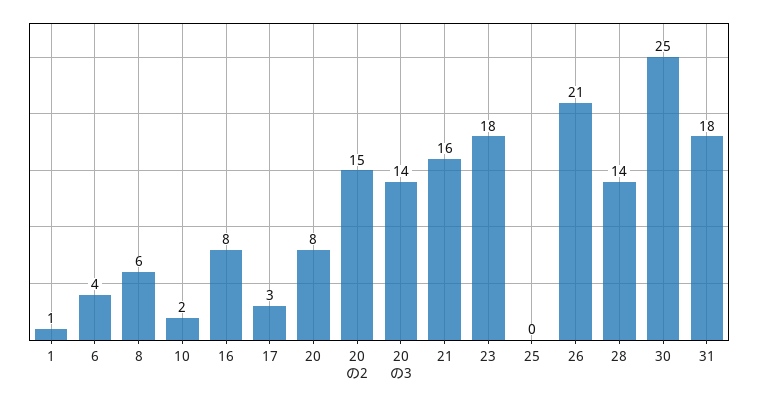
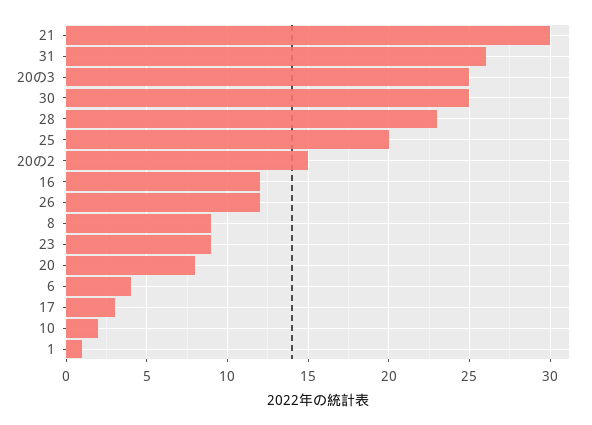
  {
    "1": 1,
    "6": 4,
-   "8": 6,
+   "8": 9,
    "10": 2,
-   "16": 8,
+   "16": 12,
    "17": 3,
    "20": 8,
    "20の2": 15,
-   "20の3": 14,
+   "20の3": 25,
-   "21": 16,
+   "21": 30,
-   "23": 18,
+   "23": 9,
-   "25": 0,
+   "25": 20,
-   "26": 21,
+   "26": 12,
-   "28": 14,
+   "28": 23,
    "30": 25,
-   "31": 18
+   "31": 26
  }

